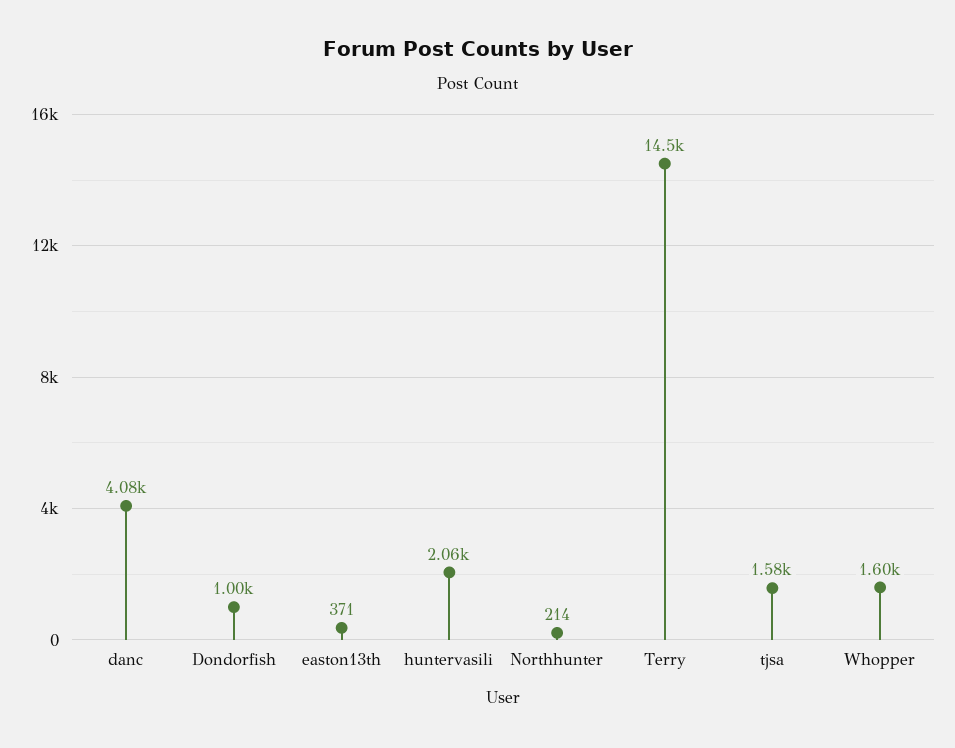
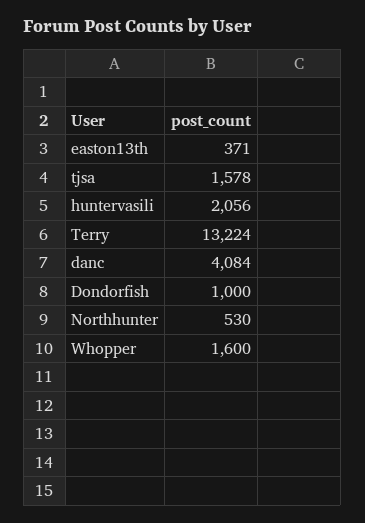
  {
    "danc": 4084,
    "Dondorfish": 1000,
    "easton13th": 371,
    "huntervasili": 2056,
-   "Northhunter": 214,
+   "Northhunter": 530,
-   "Terry": 14500,
+   "Terry": 13224,
    "tjsa": 1578,
    "Whopper": 1600
  }

